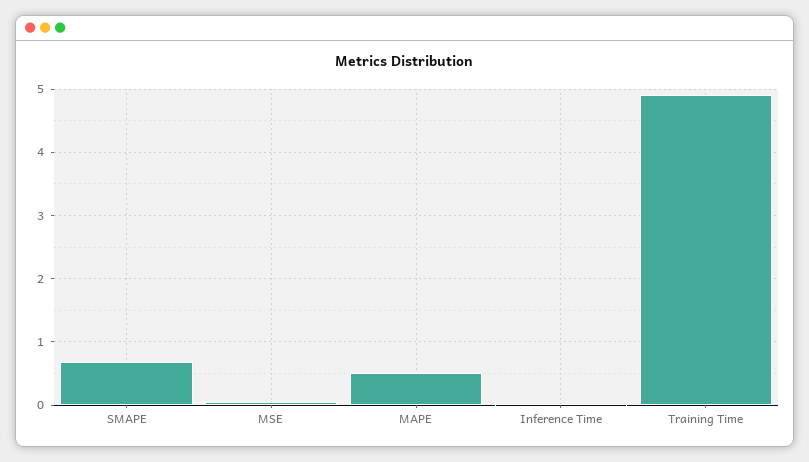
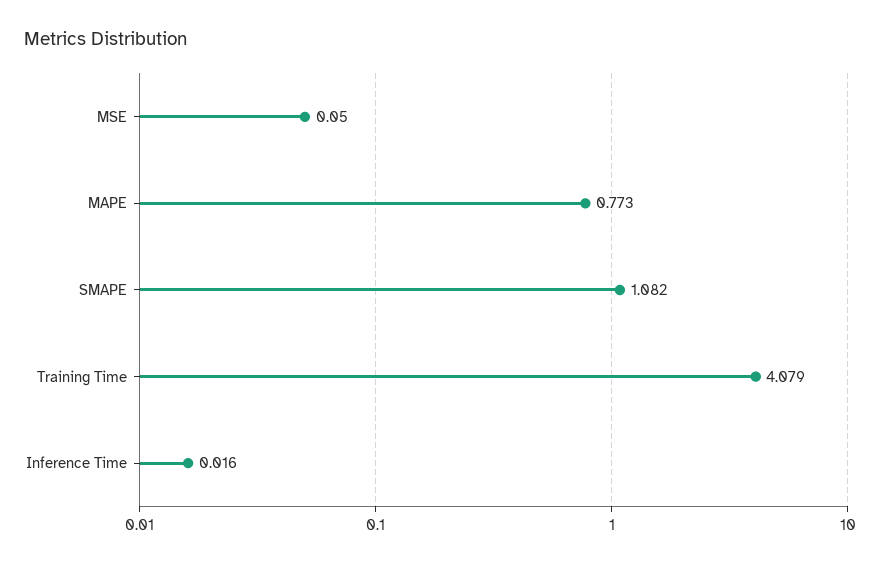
  {
-   "SMAPE": 0.7,
+   "SMAPE": 1.082,
    "MSE": 0.05,
-   "MAPE": 0.5,
+   "MAPE": 0.773,
    "Inference Time": 0.016,
-   "Training Time": 4.9
+   "Training Time": 4.079
  }

